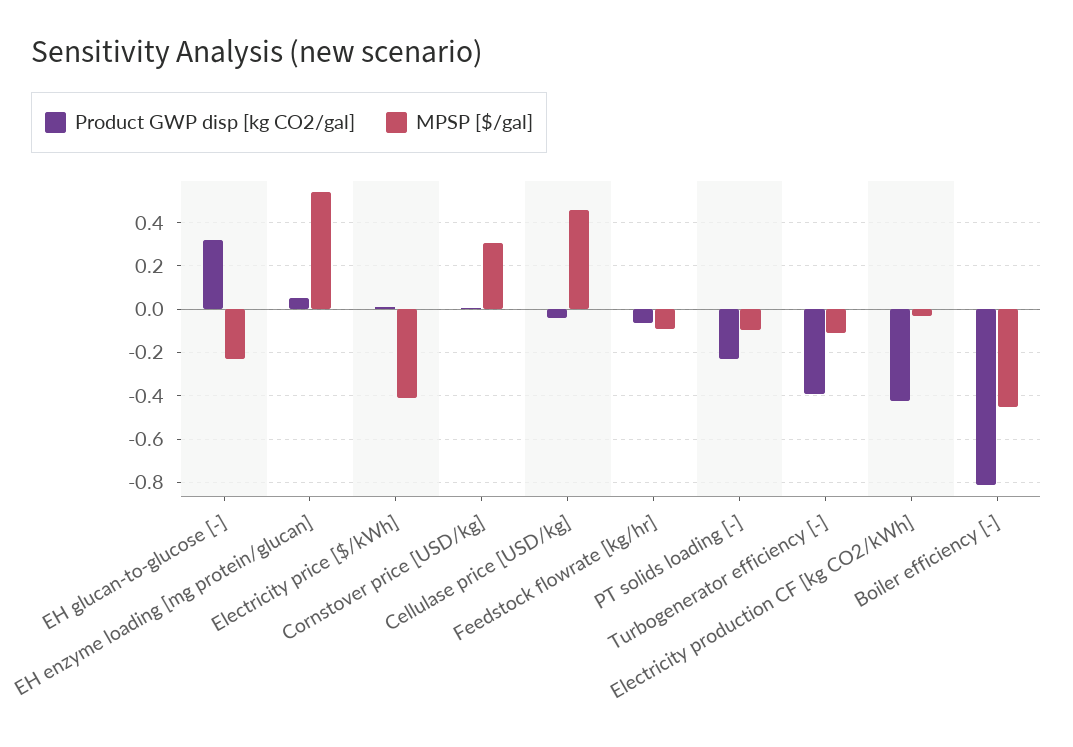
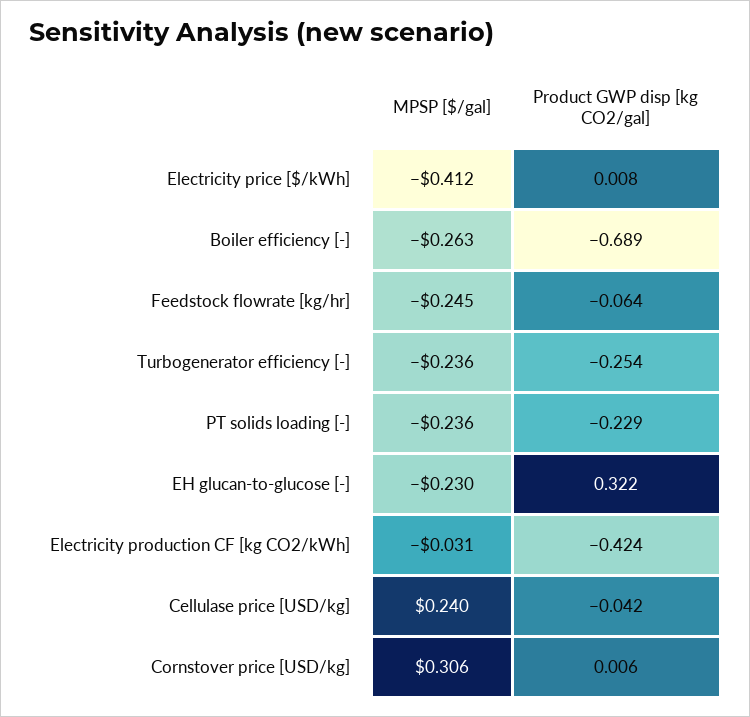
  {
    "Product GWP disp [kg CO2/gal]": {
      "EH glucan-to-glucose [-]": 0.322,
-     "EH enzyme loading [mg protein/glucan]": 0.05,
      "Electricity price [$/kWh]": 0.008,
      "Cornstover price [USD/kg]": 0.006,
      "Cellulase price [USD/kg]": -0.042,
      "Feedstock flowrate [kg/hr]": -0.064,
      "PT solids loading [-]": -0.229,
-     "Turbogenerator efficiency [-]": -0.4,
+     "Turbogenerator efficiency [-]": -0.254,
      "Electricity production CF [kg CO2/kWh]": -0.424,
-     "Boiler efficiency [-]": -0.8
+     "Boiler efficiency [-]": -0.689
    },
    "MPSP [$/gal]": {
      "EH glucan-to-glucose [-]": -0.23,
-     "EH enzyme loading [mg protein/glucan]": 0.55,
      "Electricity price [$/kWh]": -0.412,
      "Cornstover price [USD/kg]": 0.306,
-     "Cellulase price [USD/kg]": 0.45,
+     "Cellulase price [USD/kg]": 0.24,
-     "Feedstock flowrate [kg/hr]": -0.1,
+     "Feedstock flowrate [kg/hr]": -0.245,
-     "PT solids loading [-]": -0.1,
+     "PT solids loading [-]": -0.236,
-     "Turbogenerator efficiency [-]": -0.1,
+     "Turbogenerator efficiency [-]": -0.236,
      "Electricity production CF [kg CO2/kWh]": -0.031,
-     "Boiler efficiency [-]": -0.45
+     "Boiler efficiency [-]": -0.263
    }
  }

